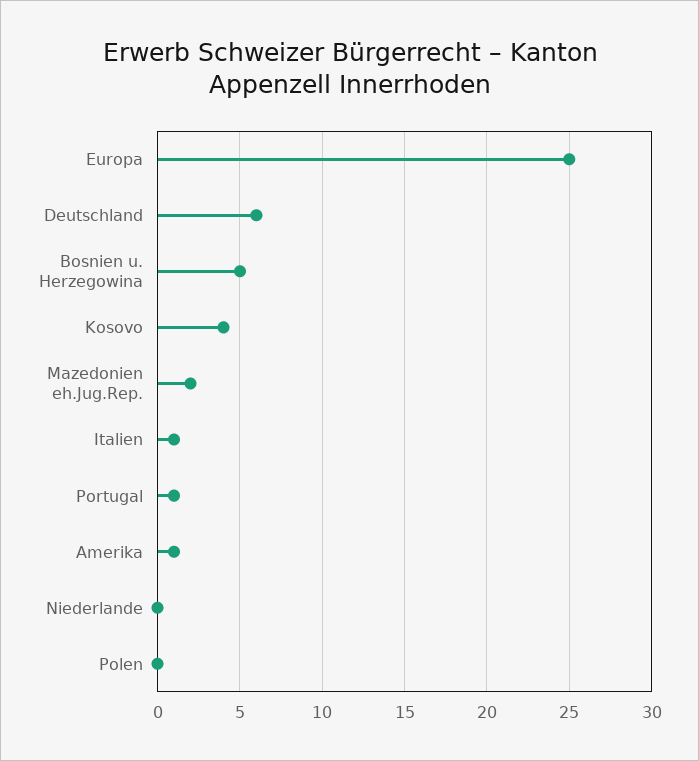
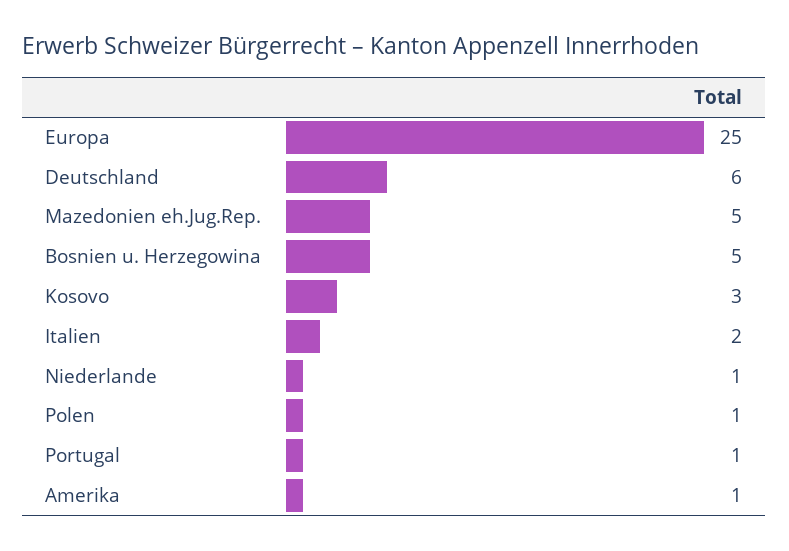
  {
    "Europa": 25,
    "Deutschland": 6,
    "Bosnien u. Herzegowina": 5,
-   "Kosovo": 4,
+   "Kosovo": 3,
-   "Mazedonien eh.Jug.Rep.": 2,
+   "Mazedonien eh.Jug.Rep.": 5,
-   "Italien": 1,
+   "Italien": 2,
    "Portugal": 1,
    "Amerika": 1,
-   "Niederlande": 0,
+   "Niederlande": 1,
-   "Polen": 0
+   "Polen": 1
  }

